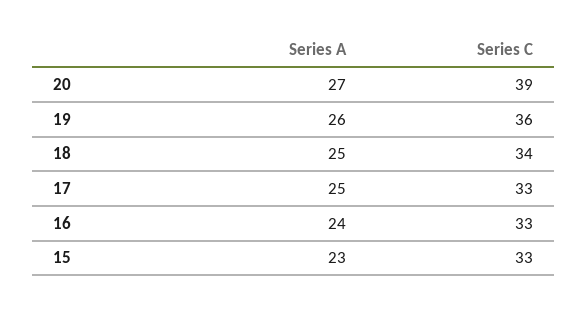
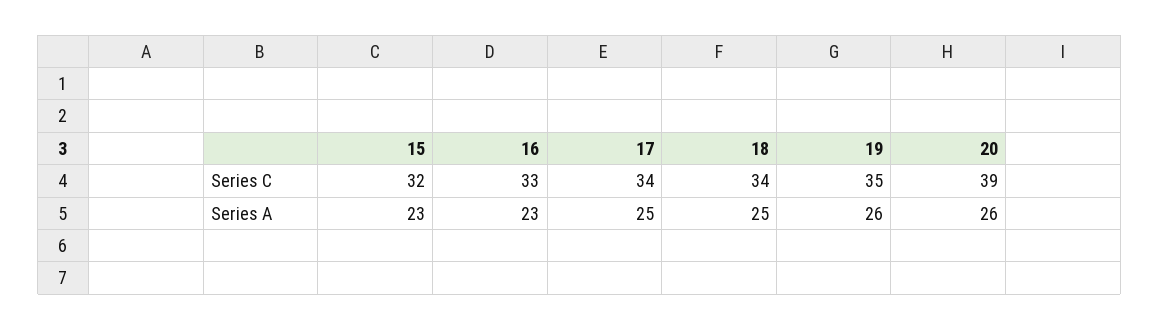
  {
    "Series A": {
-     "20": 27,
+     "20": 26,
      "19": 26,
      "18": 25,
      "17": 25,
-     "16": 24,
+     "16": 23,
      "15": 23
    },
    "Series C": {
      "20": 39,
-     "19": 36,
+     "19": 35,
      "18": 34,
-     "17": 33,
+     "17": 34,
      "16": 33,
-     "15": 33
+     "15": 32
    }
  }

